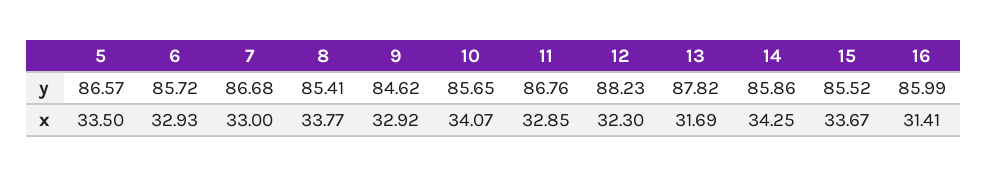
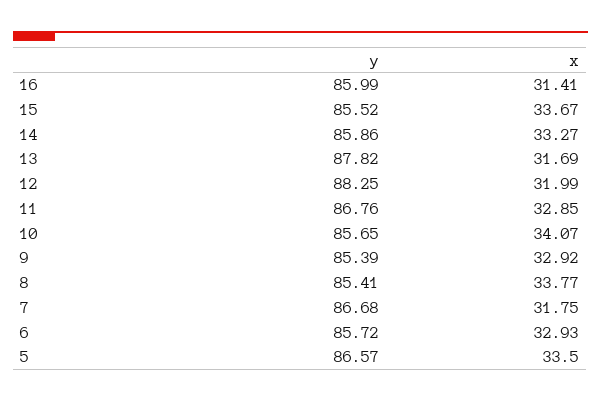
  {
    "5": {
      "y": 86.57,
      "x": 33.5
    },
    "6": {
      "y": 85.72,
      "x": 32.93
    },
    "7": {
      "y": 86.68,
-     "x": 33
+     "x": 31.75
    },
    "8": {
      "y": 85.41,
      "x": 33.77
    },
    "9": {
-     "y": 84.62,
+     "y": 85.39,
      "x": 32.92
    },
    "10": {
      "y": 85.65,
      "x": 34.07
    },
    "11": {
      "y": 86.76,
      "x": 32.85
    },
    "12": {
-     "y": 88.23,
+     "y": 88.25,
-     "x": 32.3
+     "x": 31.99
    },
    "13": {
      "y": 87.82,
      "x": 31.69
    },
    "14": {
      "y": 85.86,
-     "x": 34.25
+     "x": 33.27
    },
    "15": {
      "y": 85.52,
      "x": 33.67
    },
    "16": {
      "y": 85.99,
      "x": 31.41
    }
  }

